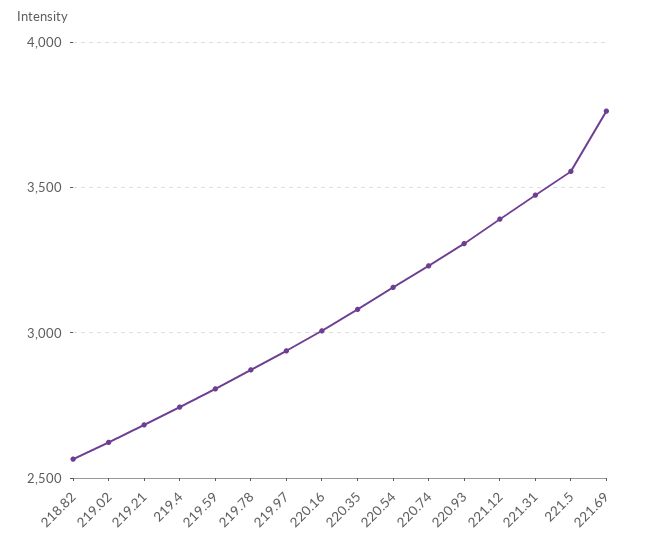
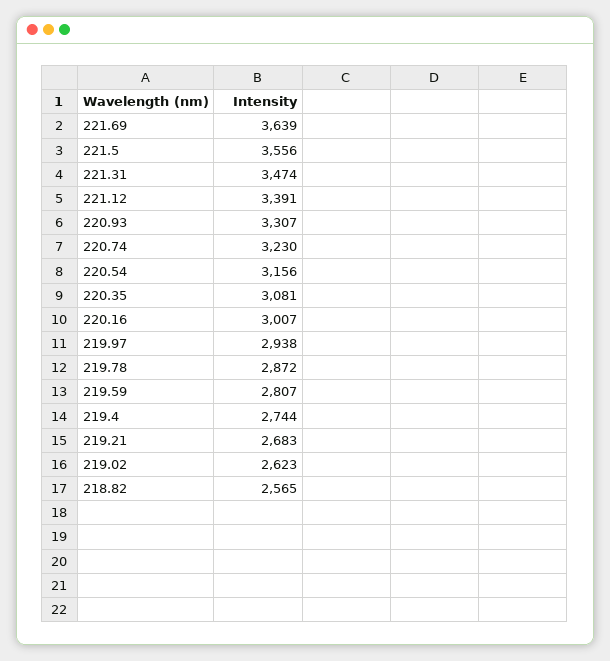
  {
    "218.82": 2565,
    "219.02": 2623,
    "219.21": 2683,
    "219.4": 2744,
    "219.59": 2807,
    "219.78": 2872,
    "219.97": 2938,
    "220.16": 3007,
    "220.35": 3081,
    "220.54": 3156,
    "220.74": 3230,
    "220.93": 3307,
    "221.12": 3391,
    "221.31": 3474,
    "221.5": 3556,
-   "221.69": 3750
+   "221.69": 3639
  }

